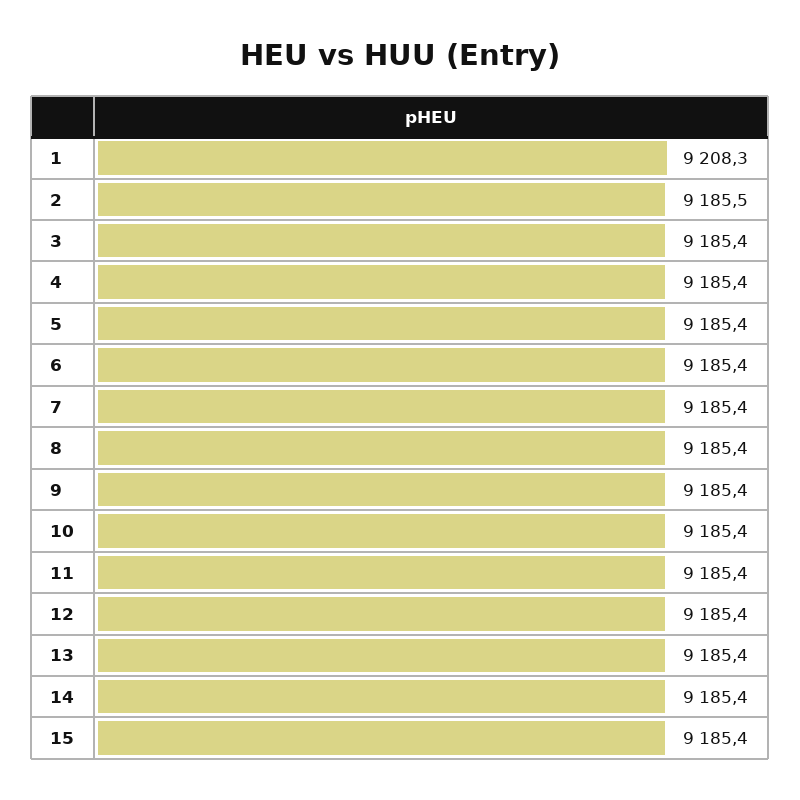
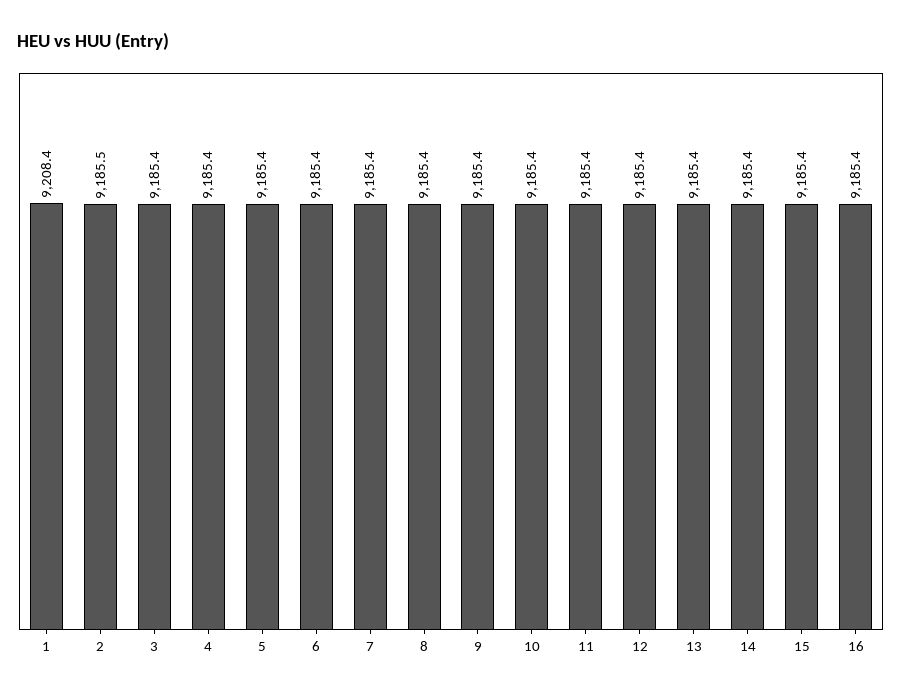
  {
-   "1": 9208.3,
+   "1": 9208.4,
    "2": 9185.5,
    "3": 9185.4,
    "4": 9185.4,
    "5": 9185.4,
    "6": 9185.4,
    "7": 9185.4,
    "8": 9185.4,
    "9": 9185.4,
    "10": 9185.4,
    "11": 9185.4,
    "12": 9185.4,
    "13": 9185.4,
    "14": 9185.4,
-   "15": 9185.4
+   "15": 9185.4,
+   "16": 9185.4
  }

